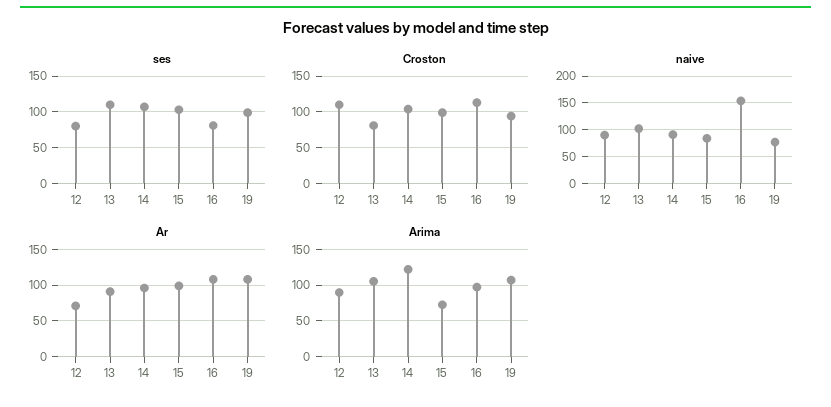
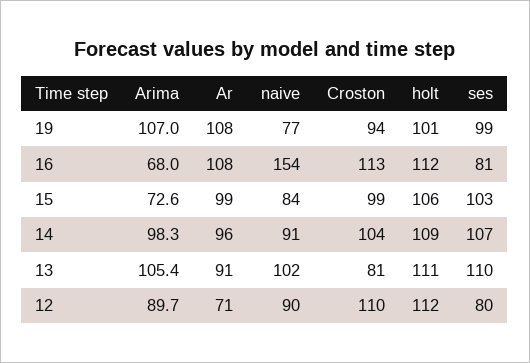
  {
    "ses": {
      "12": 80,
      "13": 110,
      "14": 107,
      "15": 103,
      "16": 81,
      "19": 99
    },
    "Croston": {
      "12": 110,
      "13": 81,
      "14": 104,
      "15": 99,
      "16": 113,
      "19": 94
    },
    "naive": {
      "12": 90,
      "13": 102,
      "14": 91,
      "15": 84,
      "16": 154,
      "19": 77
    },
    "Ar": {
      "12": 71,
      "13": 91,
      "14": 96,
      "15": 99,
      "16": 108,
      "19": 108
    },
    "Arima": {
      "12": 89.7,
      "13": 105.4,
-     "14": 120,
+     "14": 98.3,
      "15": 72.6,
-     "16": 100,
+     "16": 68,
      "19": 107
-   }
+   },
+   "holt": {
+     "19": 101,
+     "16": 112,
+     "15": 106,
+     "14": 109,
+     "13": 111,
+     "12": 112
+   }
  }

